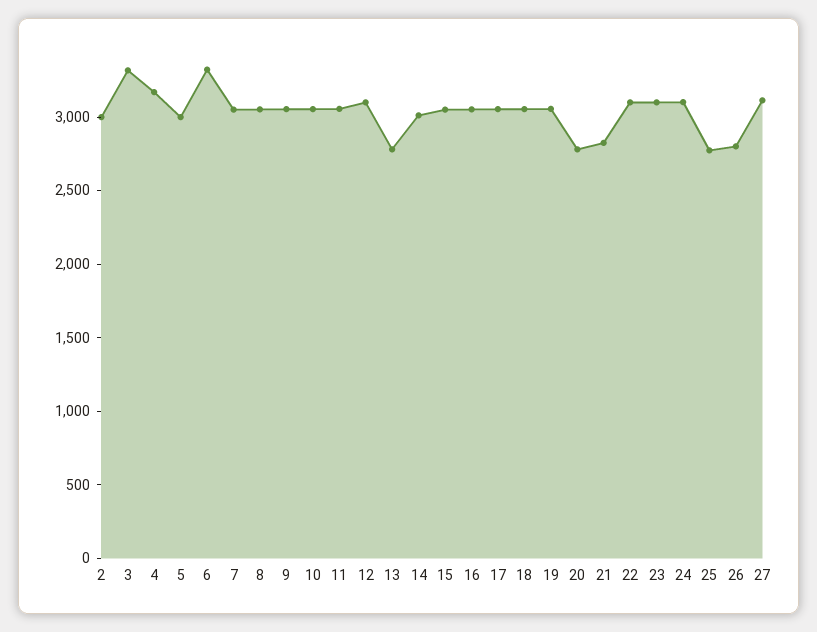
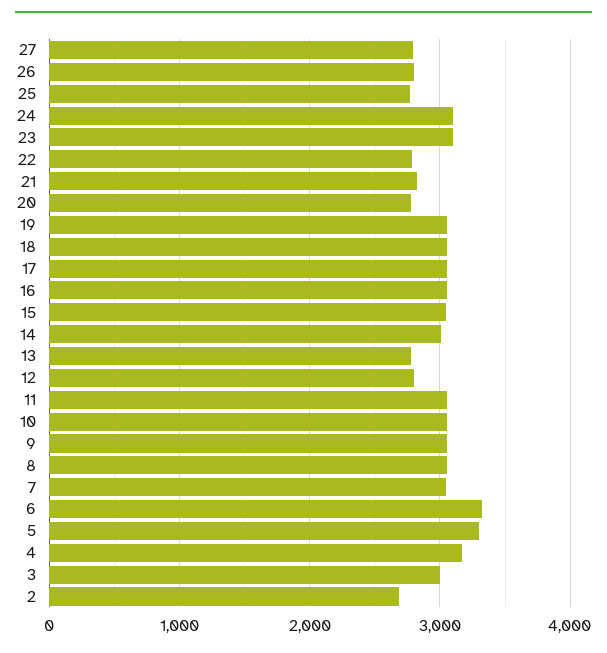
  {
-   "2": 3000,
+   "2": 2700,
-   "3": 3300,
+   "3": 3000,
    "4": 3200,
-   "5": 3000,
+   "5": 3300,
    "6": 3300,
    "7": 3100,
    "8": 3100,
    "9": 3100,
    "10": 3100,
    "11": 3100,
-   "12": 3100,
+   "12": 2800,
    "13": 2800,
    "14": 3000,
    "15": 3100,
    "16": 3100,
    "17": 3100,
    "18": 3100,
    "19": 3100,
    "20": 2800,
    "21": 2800,
-   "22": 3100,
+   "22": 2800,
    "23": 3100,
    "24": 3100,
    "25": 2800,
    "26": 2800,
-   "27": 3100
+   "27": 2800
  }

